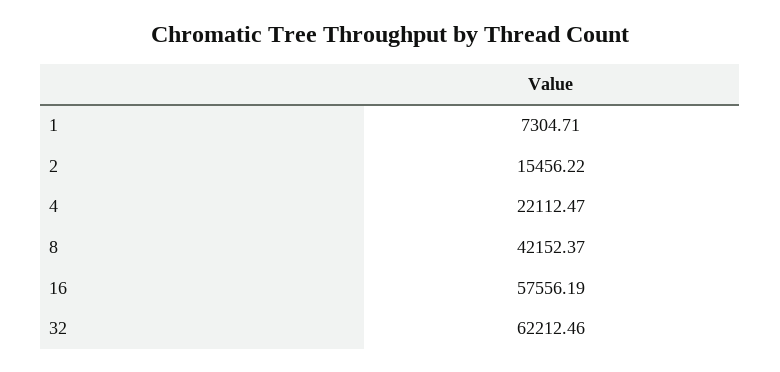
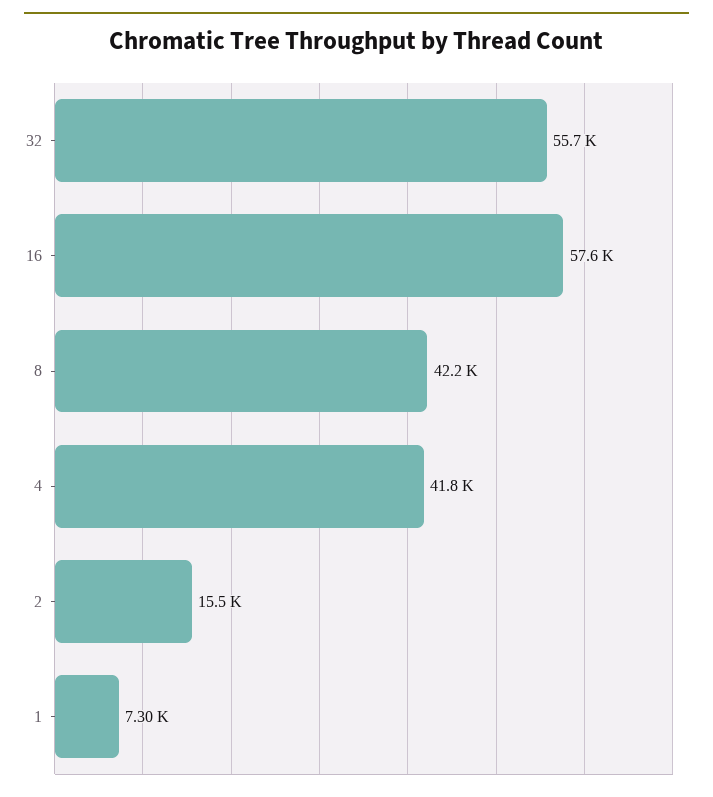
  {
    "1": 7304.71,
    "2": 15456.22,
-   "4": 22112.47,
+   "4": 41800,
    "8": 42152.37,
    "16": 57556.19,
-   "32": 62212.46
+   "32": 55700
  }

